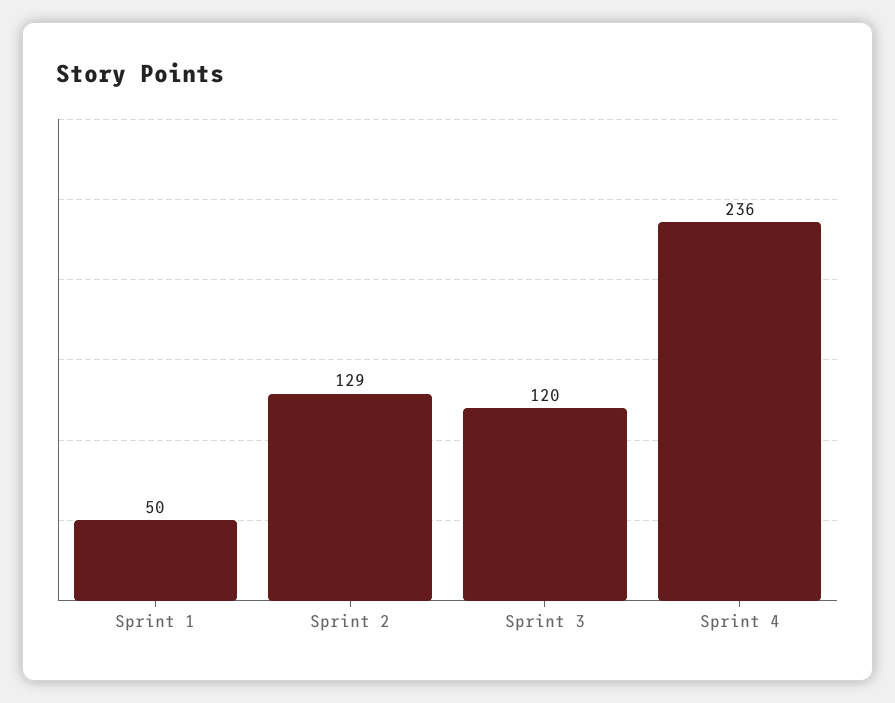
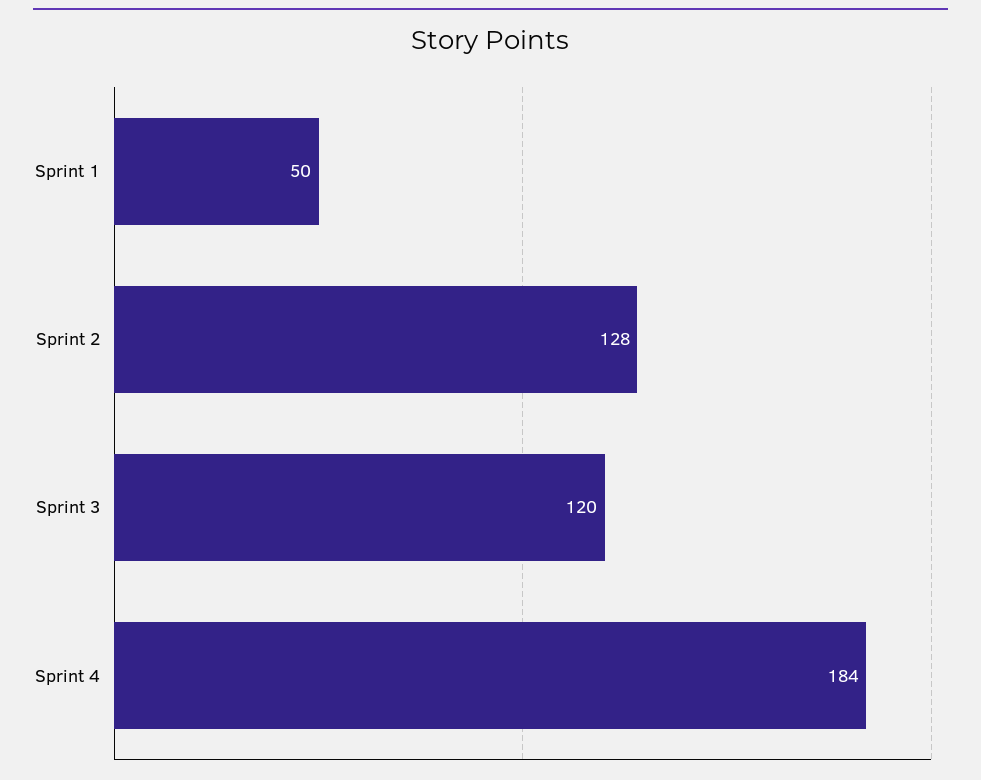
  {
    "Sprint 1": 50,
-   "Sprint 2": 129,
+   "Sprint 2": 128,
    "Sprint 3": 120,
-   "Sprint 4": 236
+   "Sprint 4": 184
  }

